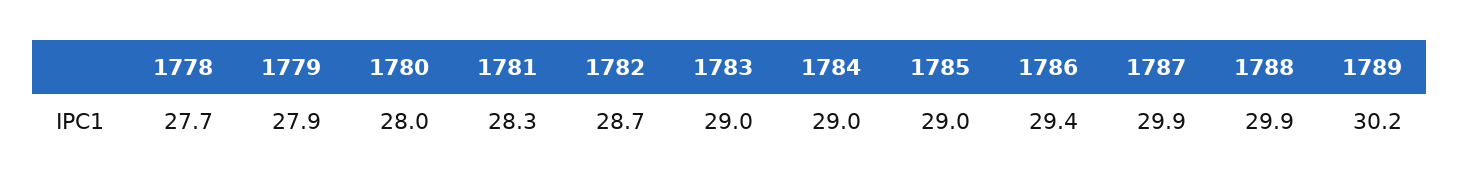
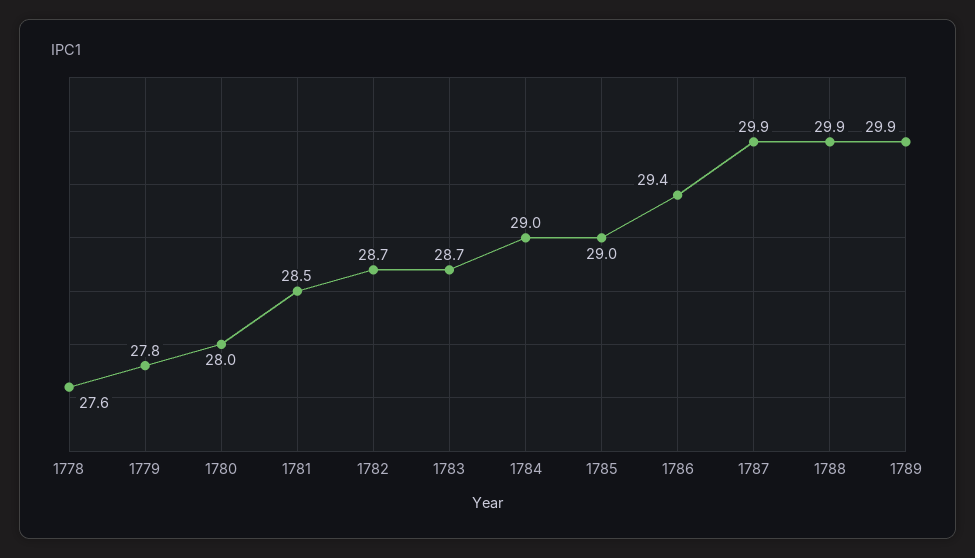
  {
-   "1778": 27.7,
+   "1778": 27.6,
-   "1779": 27.9,
+   "1779": 27.8,
    "1780": 28,
-   "1781": 28.3,
+   "1781": 28.5,
    "1782": 28.7,
-   "1783": 29,
+   "1783": 28.7,
    "1784": 29,
    "1785": 29,
    "1786": 29.4,
    "1787": 29.9,
    "1788": 29.9,
-   "1789": 30.2
+   "1789": 29.9
  }

